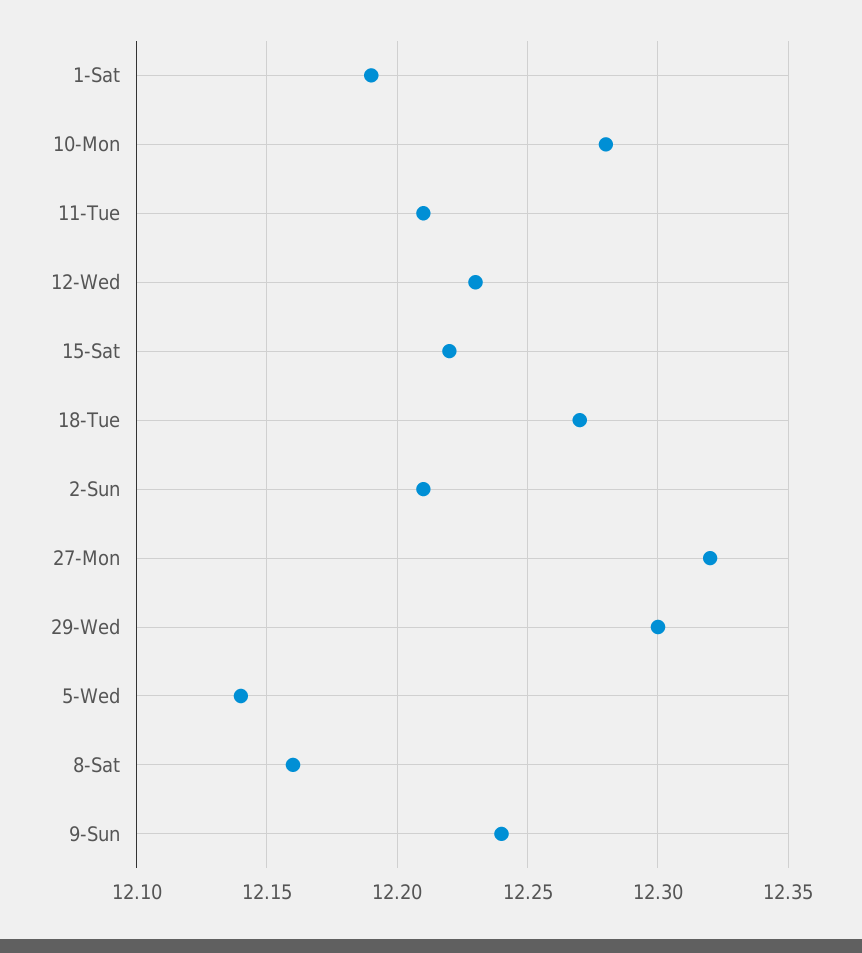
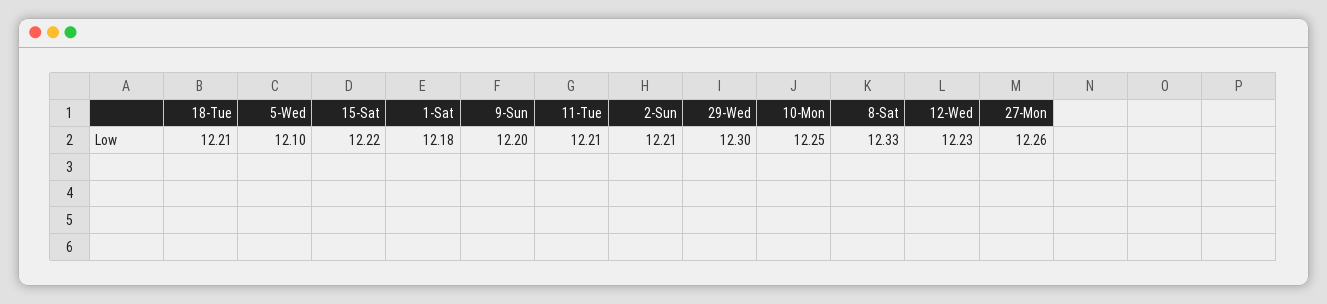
  {
-   "1-Sat": 12.19,
+   "1-Sat": 12.18,
-   "10-Mon": 12.28,
+   "10-Mon": 12.25,
    "11-Tue": 12.21,
    "12-Wed": 12.23,
    "15-Sat": 12.22,
-   "18-Tue": 12.27,
+   "18-Tue": 12.21,
    "2-Sun": 12.21,
-   "27-Mon": 12.32,
+   "27-Mon": 12.26,
    "29-Wed": 12.3,
-   "5-Wed": 12.14,
+   "5-Wed": 12.1,
-   "8-Sat": 12.16,
+   "8-Sat": 12.33,
-   "9-Sun": 12.24
+   "9-Sun": 12.2
  }

